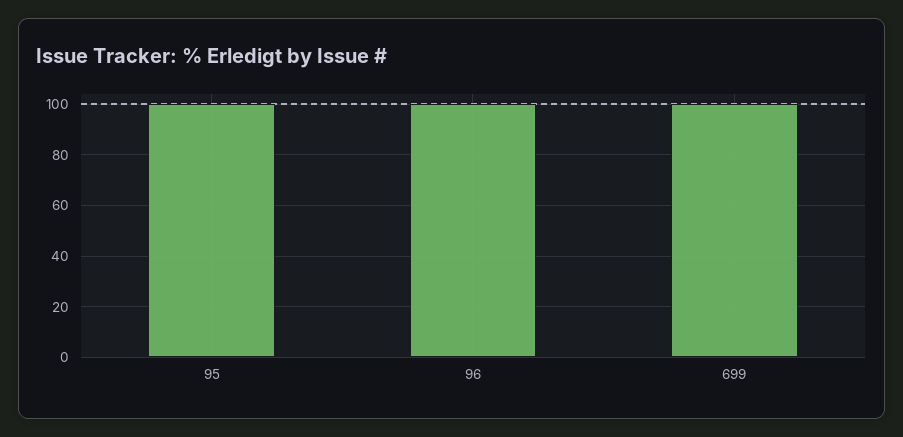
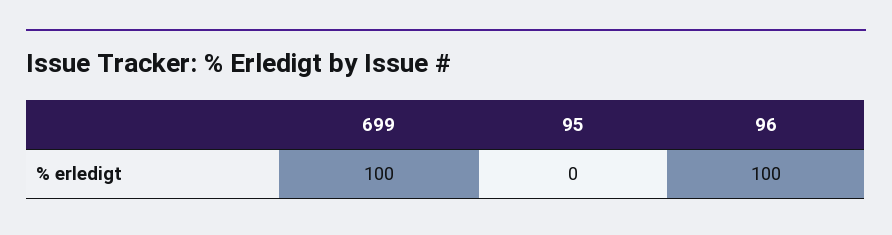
  {
-   "95": 100,
+   "95": 0,
    "96": 100,
    "699": 100
  }

